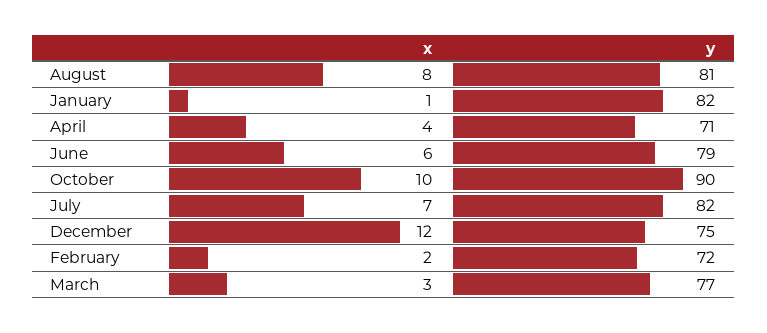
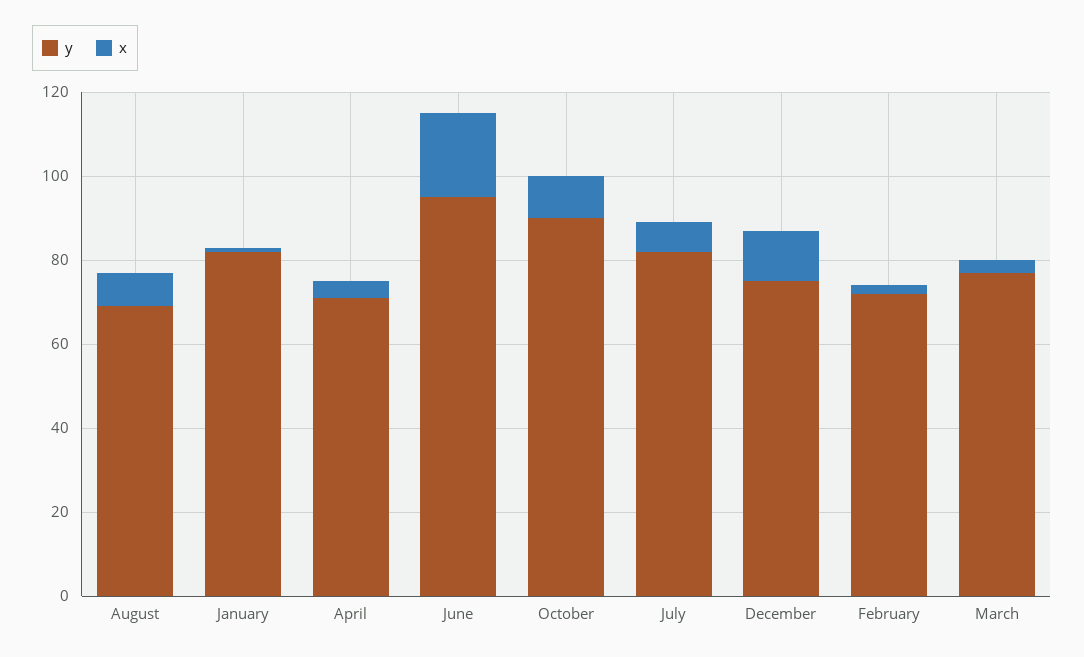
  {
    "x": {
      "August": 8,
      "January": 1,
      "April": 4,
-     "June": 6,
+     "June": 20,
      "October": 10,
      "July": 7,
      "December": 12,
      "February": 2,
      "March": 3
    },
    "y": {
-     "August": 81,
+     "August": 70,
      "January": 82,
      "April": 71,
-     "June": 79,
+     "June": 95,
      "October": 90,
      "July": 82,
      "December": 75,
      "February": 72,
      "March": 77
    }
  }

